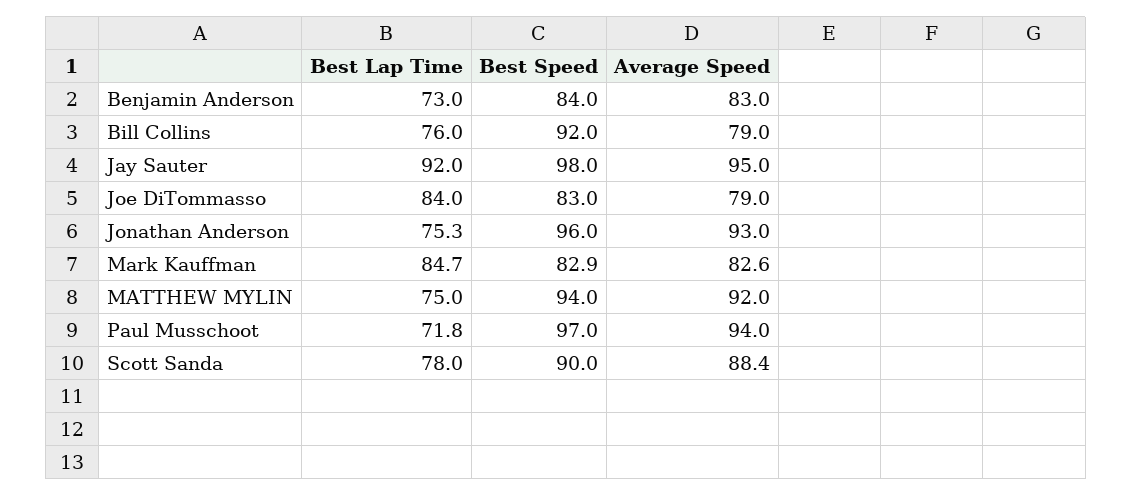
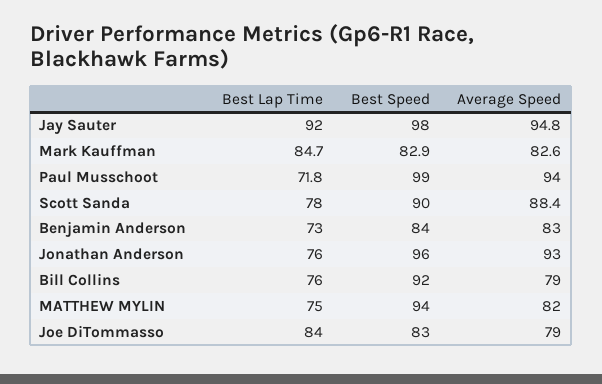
  {
    "Best Lap Time": {
      "Benjamin Anderson": 73,
      "Bill Collins": 76,
      "Jay Sauter": 92,
      "Joe DiTommasso": 84,
-     "Jonathan Anderson": 75.3,
+     "Jonathan Anderson": 76,
      "Mark Kauffman": 84.7,
      "MATTHEW MYLIN": 75,
      "Paul Musschoot": 71.8,
      "Scott Sanda": 78
    },
    "Best Speed": {
      "Benjamin Anderson": 84,
      "Bill Collins": 92,
      "Jay Sauter": 98,
      "Joe DiTommasso": 83,
      "Jonathan Anderson": 96,
      "Mark Kauffman": 82.9,
      "MATTHEW MYLIN": 94,
-     "Paul Musschoot": 97,
+     "Paul Musschoot": 99,
      "Scott Sanda": 90
    },
    "Average Speed": {
      "Benjamin Anderson": 83,
      "Bill Collins": 79,
-     "Jay Sauter": 95,
+     "Jay Sauter": 94.8,
      "Joe DiTommasso": 79,
      "Jonathan Anderson": 93,
      "Mark Kauffman": 82.6,
-     "MATTHEW MYLIN": 92,
+     "MATTHEW MYLIN": 82,
      "Paul Musschoot": 94,
      "Scott Sanda": 88.4
    }
  }

